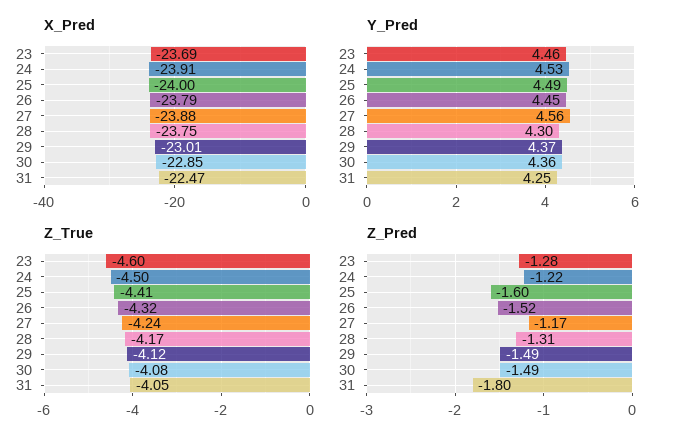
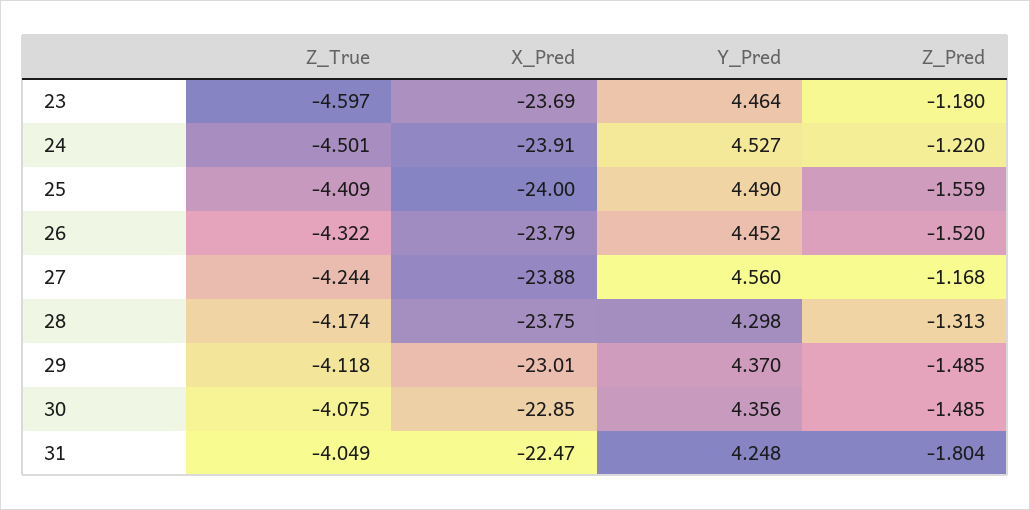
  {
    "X_Pred": {
      "23": -23.69,
      "24": -23.91,
      "25": -24,
      "26": -23.79,
      "27": -23.88,
      "28": -23.75,
      "29": -23.01,
      "30": -22.85,
      "31": -22.47
    },
    "Y_Pred": {
      "23": 4.464,
      "24": 4.527,
      "25": 4.49,
      "26": 4.452,
      "27": 4.56,
      "28": 4.298,
      "29": 4.37,
      "30": 4.356,
      "31": 4.248
    },
    "Z_True": {
      "23": -4.597,
      "24": -4.501,
      "25": -4.409,
      "26": -4.322,
      "27": -4.244,
      "28": -4.174,
      "29": -4.118,
      "30": -4.075,
      "31": -4.049
    },
    "Z_Pred": {
-     "23": -1.28,
+     "23": -1.18,
      "24": -1.22,
-     "25": -1.6,
+     "25": -1.559,
      "26": -1.52,
      "27": -1.168,
      "28": -1.313,
      "29": -1.485,
      "30": -1.485,
      "31": -1.804
    }
  }

